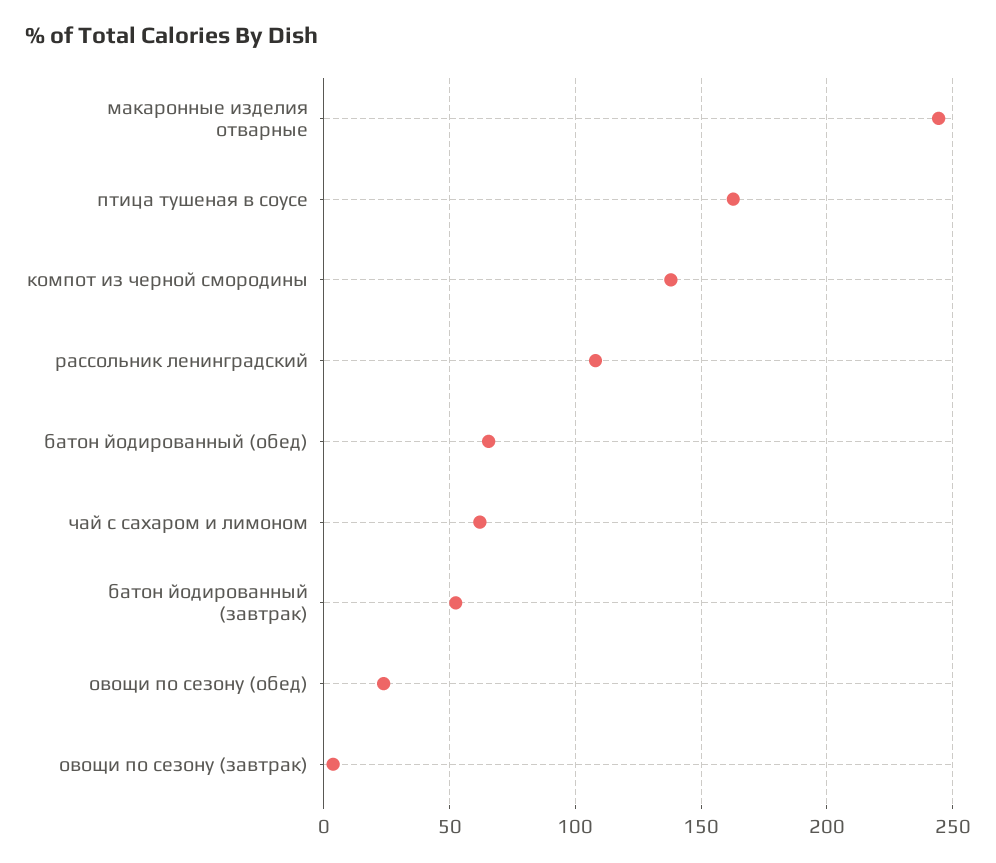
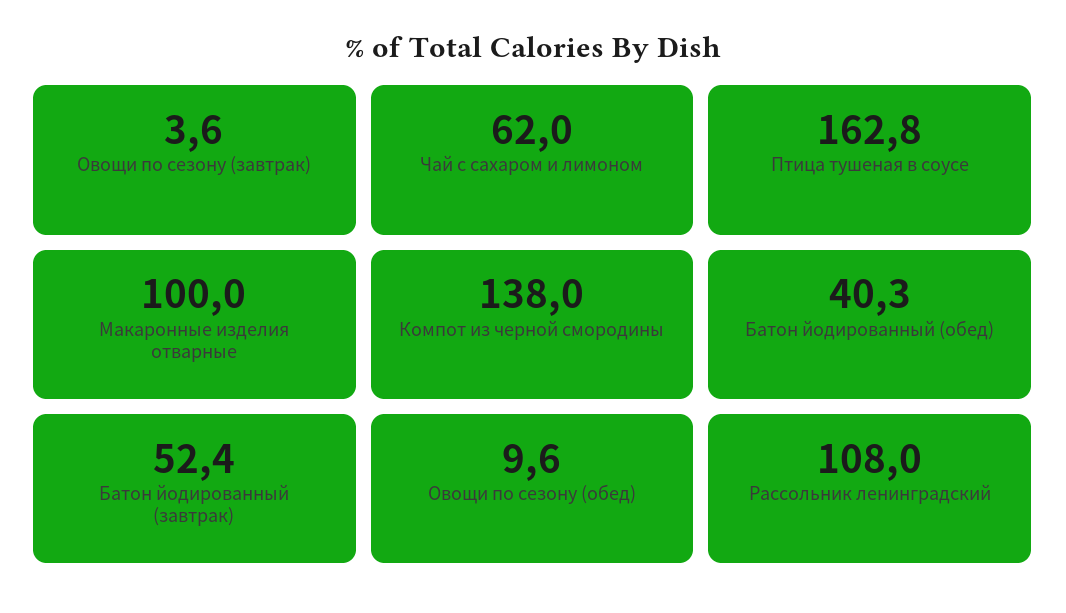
  {
-   "макаронные изделия отварные": 245,
+   "макаронные изделия отварные": 100,
    "птица тушеная в соусе": 162.8,
    "компот из черной смородины": 138,
    "рассольник ленинградский": 108,
-   "батон йодированный (обед)": 65,
+   "батон йодированный (обед)": 40.3,
    "чай с сахаром и лимоном": 62,
    "батон йодированный (завтрак)": 52.4,
-   "овощи по сезону (обед)": 25,
+   "овощи по сезону (обед)": 9.6,
    "овощи по сезону (завтрак)": 3.6
  }

